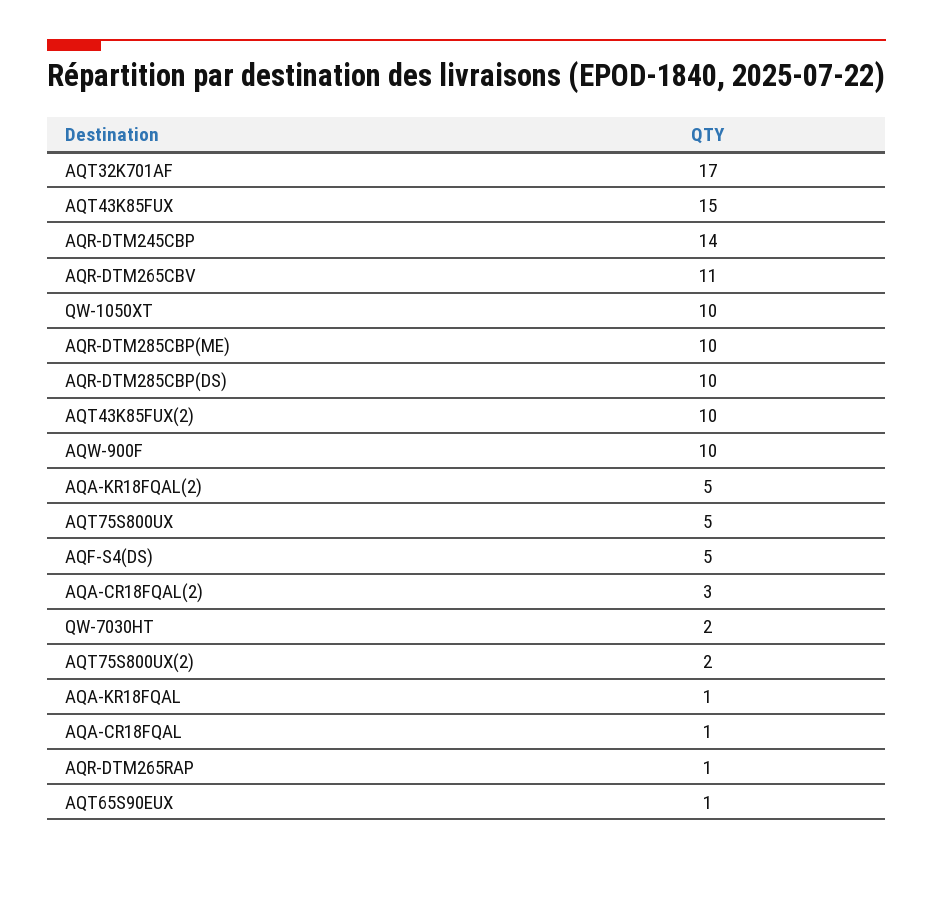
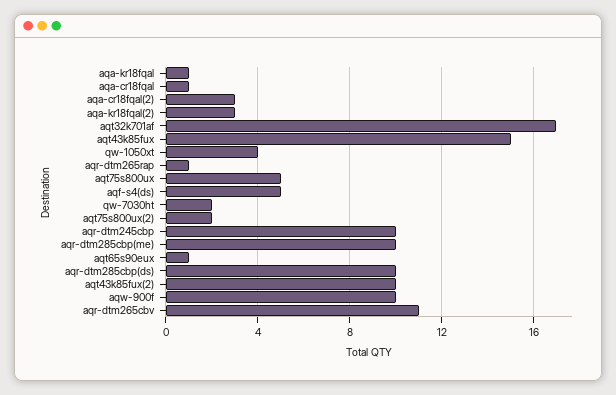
  {
    "AQT32K701AF": 17,
    "AQT43K85FUX": 15,
-   "AQR-DTM245CBP": 14,
+   "AQR-DTM245CBP": 10,
    "AQR-DTM265CBV": 11,
-   "QW-1050XT": 10,
+   "QW-1050XT": 4,
    "AQR-DTM285CBP(ME)": 10,
    "AQR-DTM285CBP(DS)": 10,
    "AQT43K85FUX(2)": 10,
    "AQW-900F": 10,
-   "AQA-KR18FQAL(2)": 5,
+   "AQA-KR18FQAL(2)": 3,
    "AQT75S800UX": 5,
    "AQF-S4(DS)": 5,
    "AQA-CR18FQAL(2)": 3,
    "QW-7030HT": 2,
    "AQT75S800UX(2)": 2,
    "AQA-KR18FQAL": 1,
    "AQA-CR18FQAL": 1,
    "AQR-DTM265RAP": 1,
    "AQT65S90EUX": 1
  }

